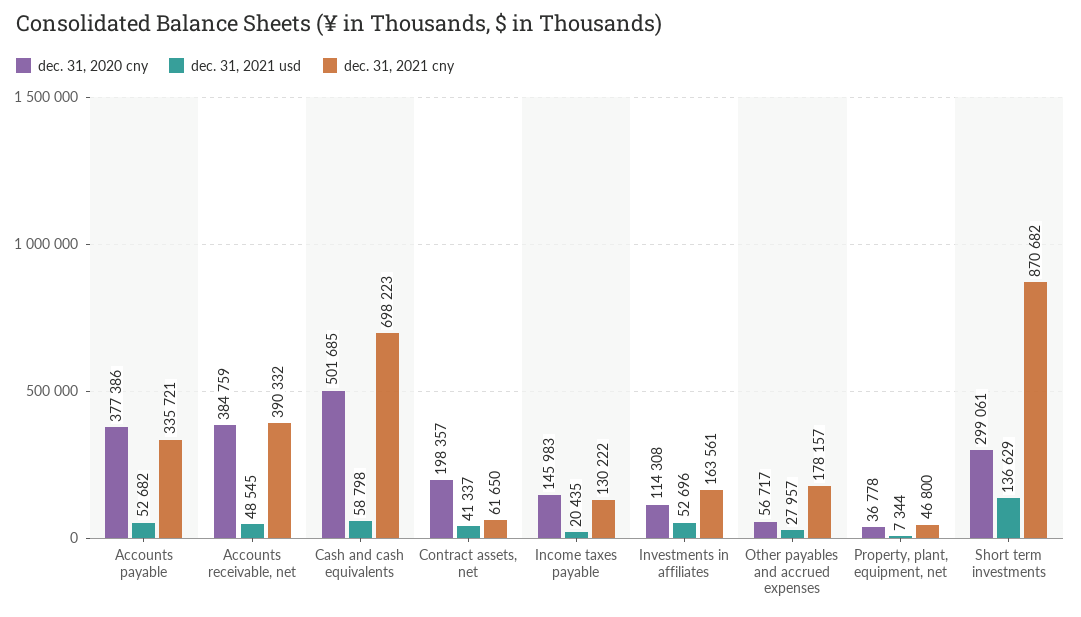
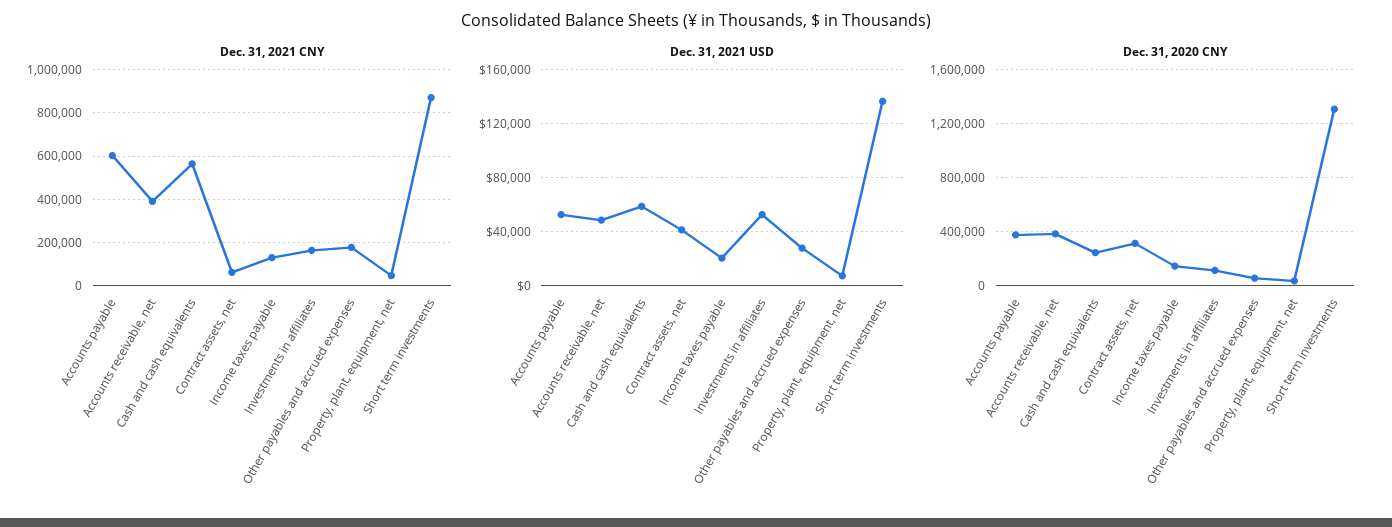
  {
    "dec. 31, 2020 cny": {
      "Accounts payable": 377386,
      "Accounts receivable, net": 384759,
-     "Cash and cash equivalents": 501685,
+     "Cash and cash equivalents": 250000,
-     "Contract assets, net": 198357,
+     "Contract assets, net": 300000,
      "Income taxes payable": 145983,
      "Investments in affiliates": 114308,
      "Other payables and accrued expenses": 56717,
      "Property, plant, equipment, net": 36778,
-     "Short term investments": 299061
+     "Short term investments": 1300000
    },
    "dec. 31, 2021 usd": {
      "Accounts payable": 52682,
      "Accounts receivable, net": 48545,
      "Cash and cash equivalents": 58798,
      "Contract assets, net": 41337,
      "Income taxes payable": 20435,
      "Investments in affiliates": 52696,
      "Other payables and accrued expenses": 27957,
      "Property, plant, equipment, net": 7344,
      "Short term investments": 136629
    },
    "dec. 31, 2021 cny": {
-     "Accounts payable": 335721,
+     "Accounts payable": 600000,
      "Accounts receivable, net": 390332,
-     "Cash and cash equivalents": 698223,
+     "Cash and cash equivalents": 550000,
      "Contract assets, net": 61650,
      "Income taxes payable": 130222,
      "Investments in affiliates": 163561,
      "Other payables and accrued expenses": 178157,
      "Property, plant, equipment, net": 46800,
      "Short term investments": 870682
    }
  }

